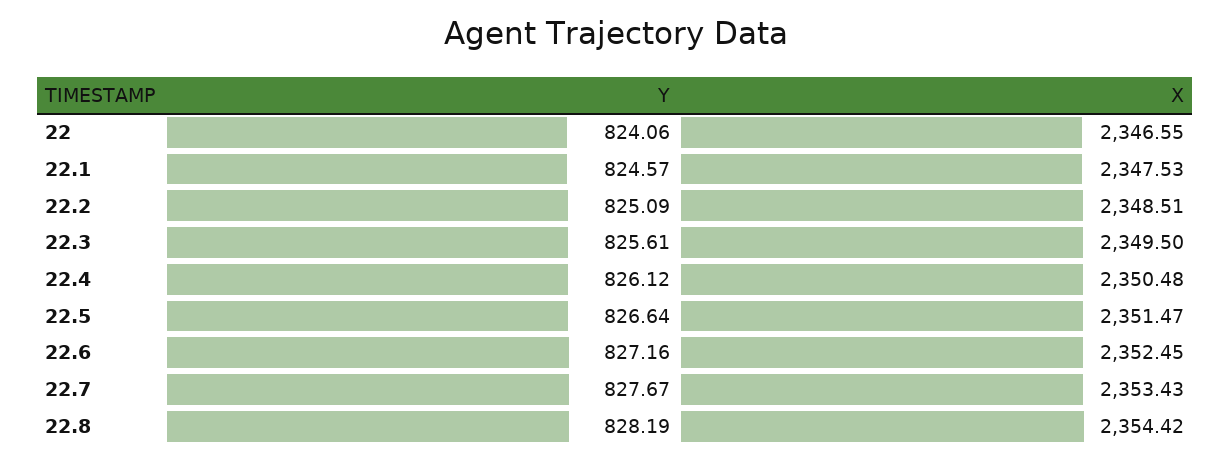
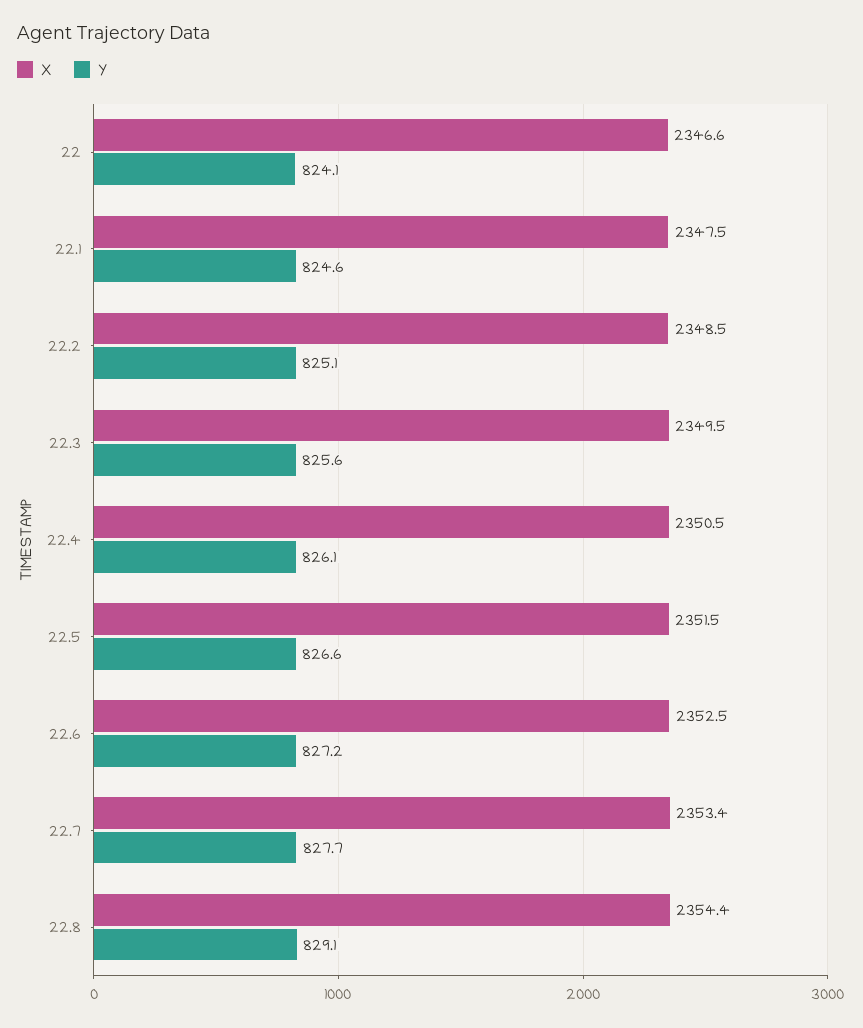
  {
    "Y": {
      "22": 824.06,
      "22.1": 824.57,
      "22.2": 825.09,
      "22.3": 825.61,
      "22.4": 826.12,
      "22.5": 826.64,
      "22.6": 827.16,
      "22.7": 827.67,
-     "22.8": 828.19
+     "22.8": 829.1
    },
    "X": {
      "22": 2346.55,
      "22.1": 2347.53,
      "22.2": 2348.51,
      "22.3": 2349.5,
      "22.4": 2350.48,
      "22.5": 2351.47,
      "22.6": 2352.45,
      "22.7": 2353.43,
      "22.8": 2354.42
    }
  }

